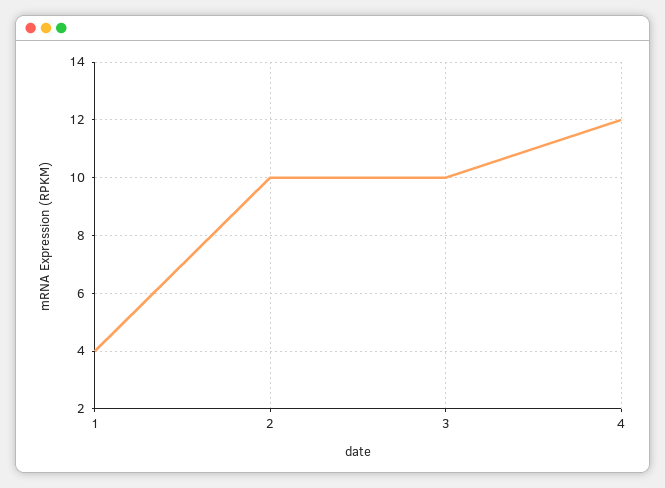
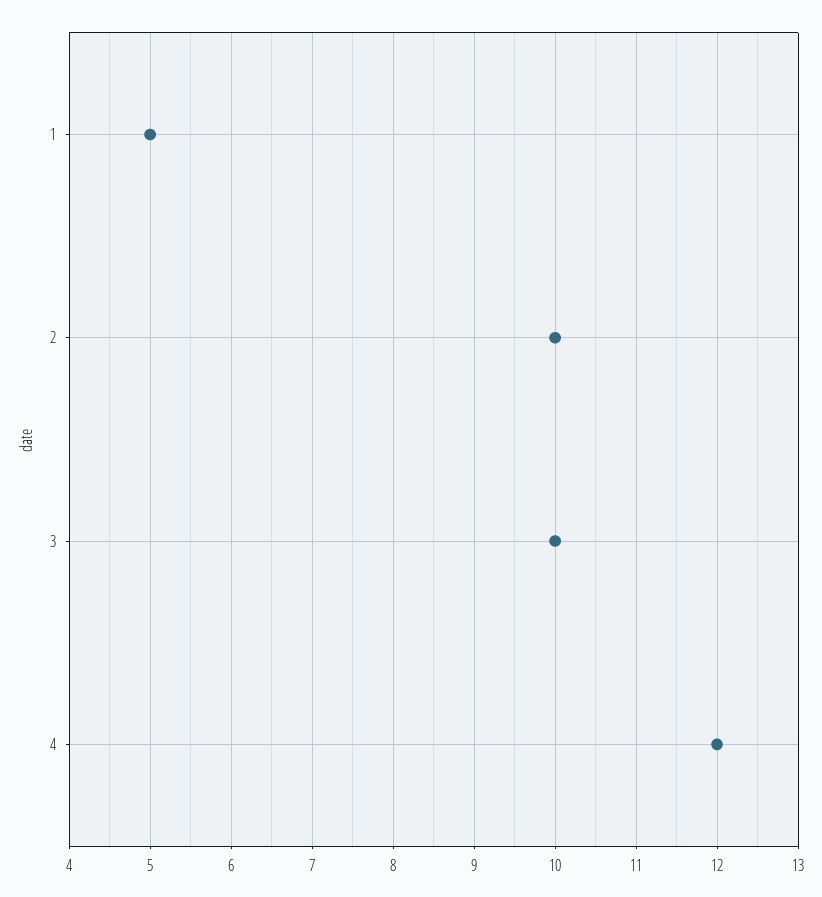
  {
-   "1": 4,
+   "1": 5,
    "2": 10,
    "3": 10,
    "4": 12
  }

